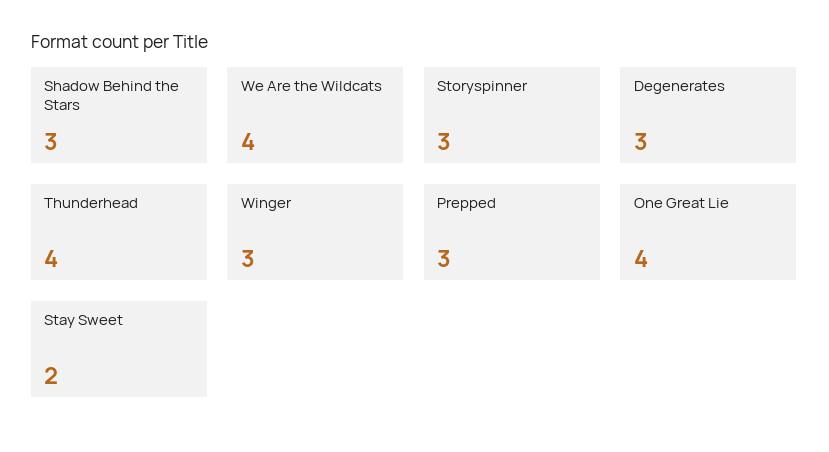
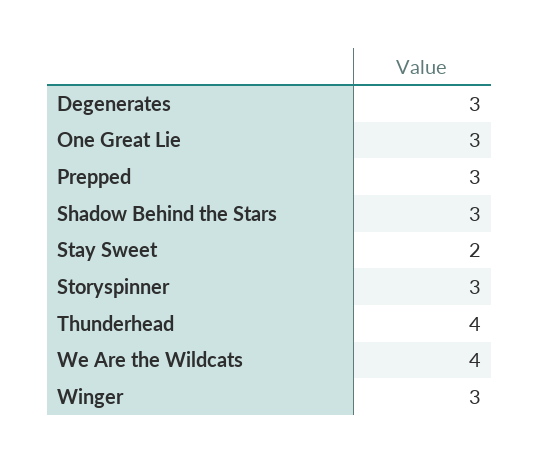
  {
    "Shadow Behind the Stars": 3,
    "We Are the Wildcats": 4,
    "Storyspinner": 3,
    "Degenerates": 3,
    "Thunderhead": 4,
    "Winger": 3,
    "Prepped": 3,
-   "One Great Lie": 4,
+   "One Great Lie": 3,
    "Stay Sweet": 2
  }

